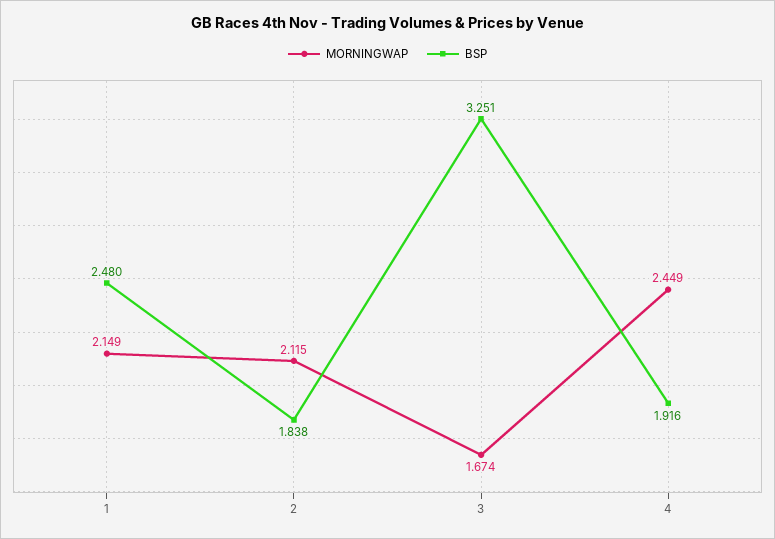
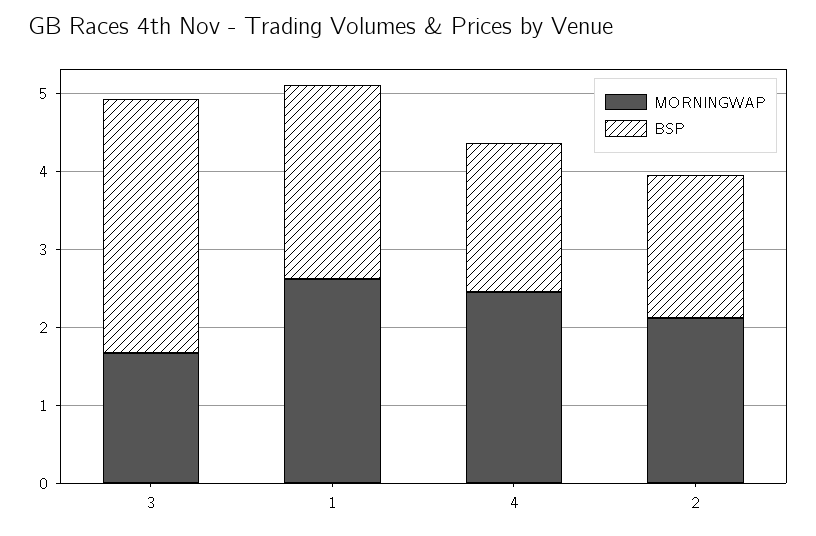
  {
    "MORNINGWAP": {
-     "1": 2.149,
+     "1": 2.6,
      "2": 2.115,
      "3": 1.674,
      "4": 2.449
    },
    "BSP": {
      "1": 2.48,
      "2": 1.838,
      "3": 3.251,
      "4": 1.916
    }
  }

